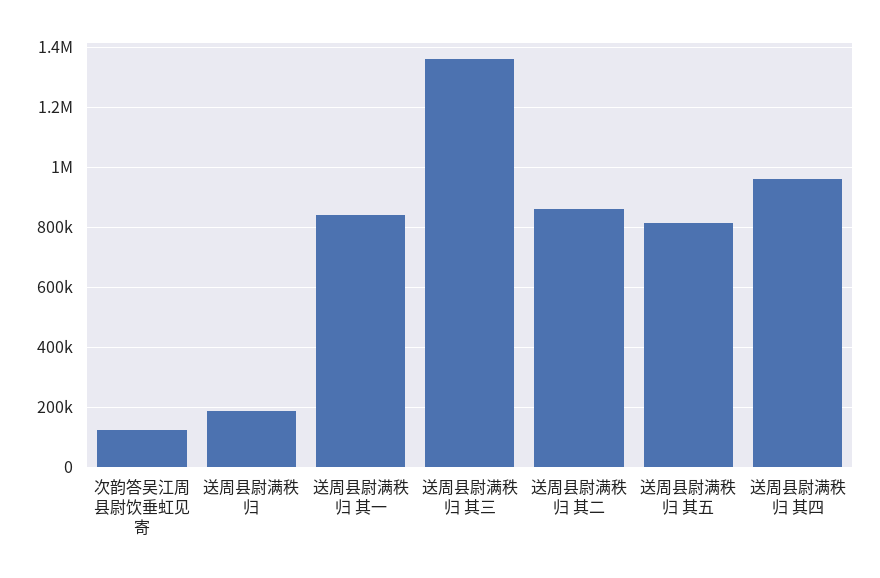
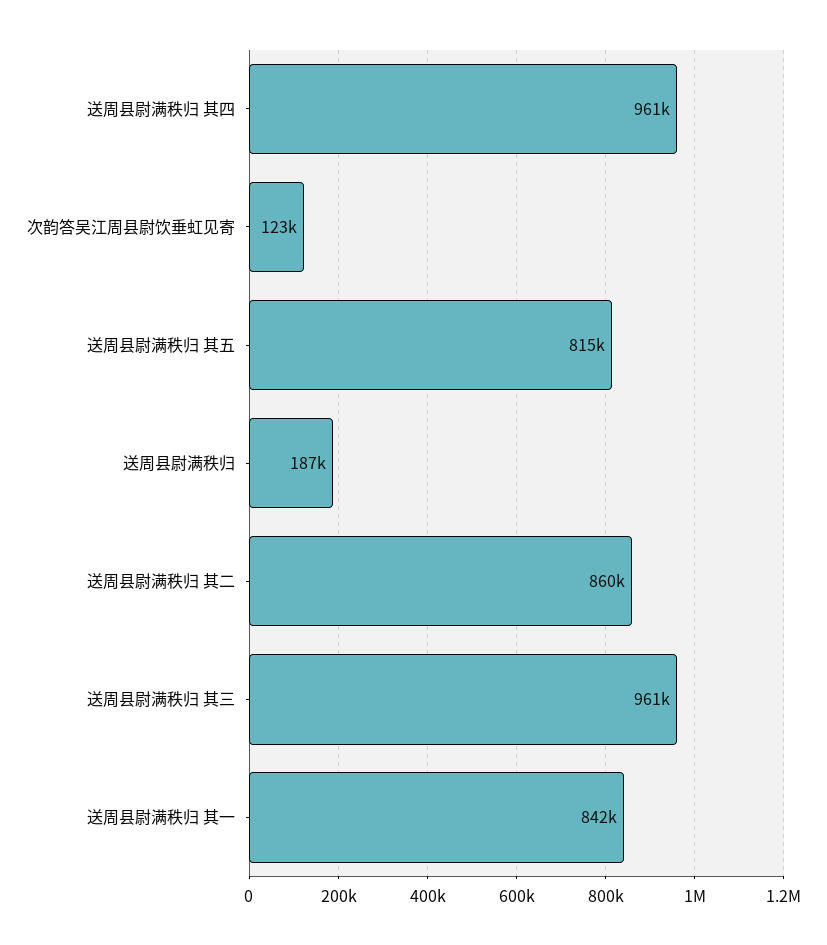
  {
    "次韵答吴江周县尉饮垂虹见寄": 123000,
    "送周县尉满秩归": 187000,
    "送周县尉满秩归 其一": 842000,
-   "送周县尉满秩归 其三": 1360000,
+   "送周县尉满秩归 其三": 961000,
    "送周县尉满秩归 其二": 860000,
    "送周县尉满秩归 其五": 815000,
    "送周县尉满秩归 其四": 961000
  }

